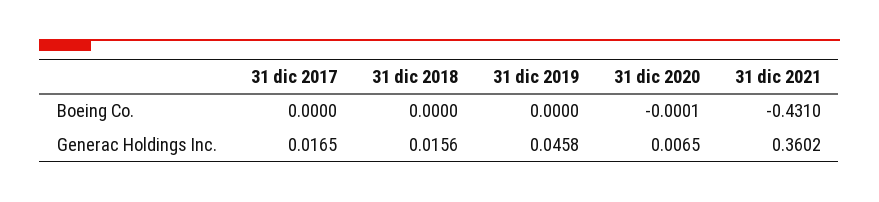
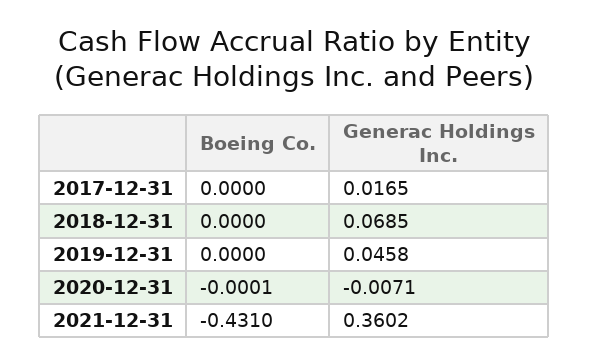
  {
    "31 dic 2017": {
      "Boeing Co.": 0,
      "Generac Holdings Inc.": 0.0165
    },
    "31 dic 2018": {
      "Boeing Co.": 0,
-     "Generac Holdings Inc.": 0.0156
+     "Generac Holdings Inc.": 0.0685
    },
    "31 dic 2019": {
      "Boeing Co.": 0,
      "Generac Holdings Inc.": 0.0458
    },
    "31 dic 2020": {
      "Boeing Co.": -0.0001,
-     "Generac Holdings Inc.": 0.0065
+     "Generac Holdings Inc.": -0.0071
    },
    "31 dic 2021": {
      "Boeing Co.": -0.431,
      "Generac Holdings Inc.": 0.3602
    }
  }

